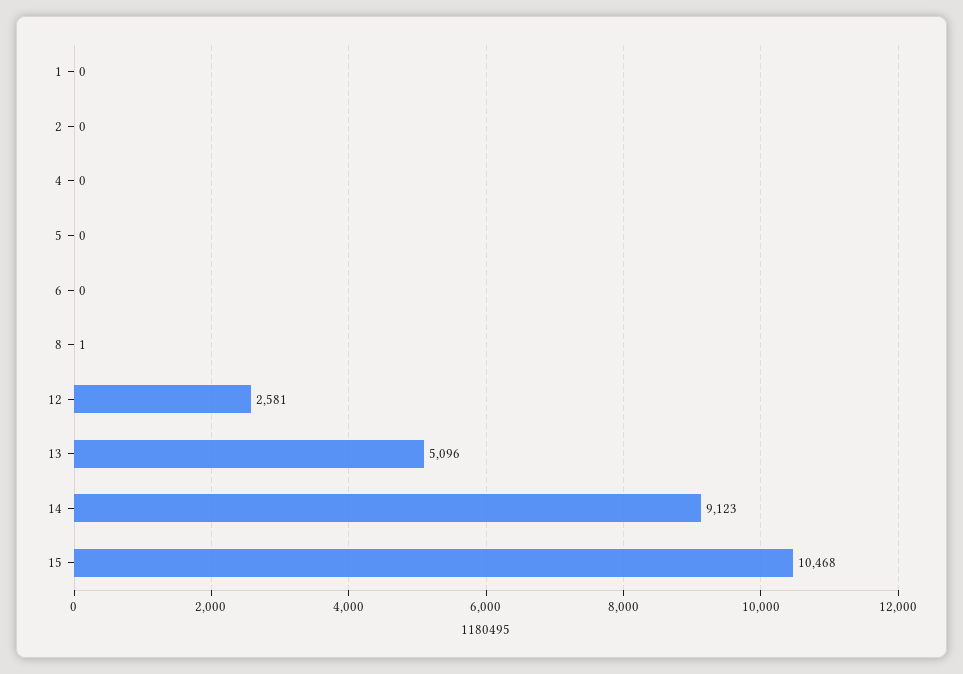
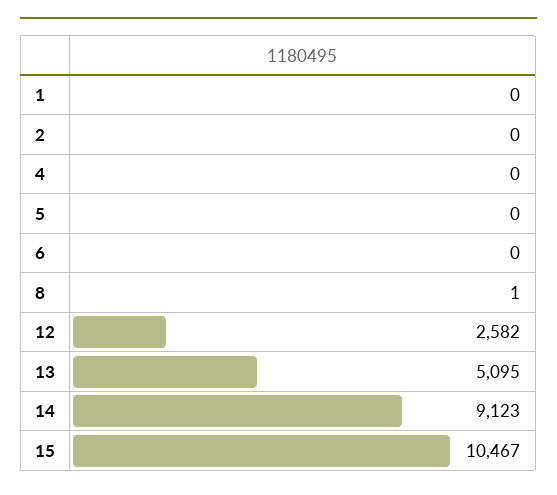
  {
    "1": 0,
    "2": 0,
    "4": 0,
    "5": 0,
    "6": 0,
    "8": 1,
-   "12": 2581,
+   "12": 2582,
-   "13": 5096,
+   "13": 5095,
    "14": 9123,
-   "15": 10468
+   "15": 10467
  }

